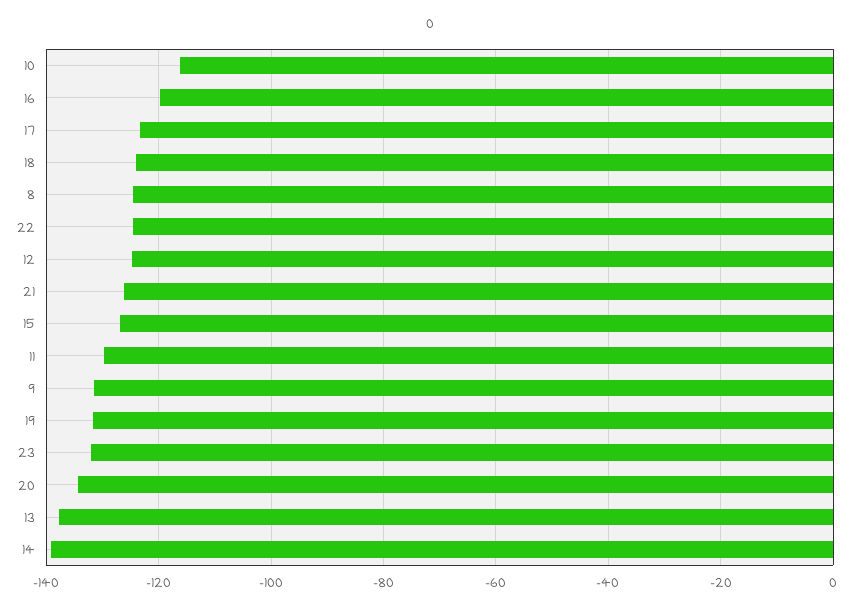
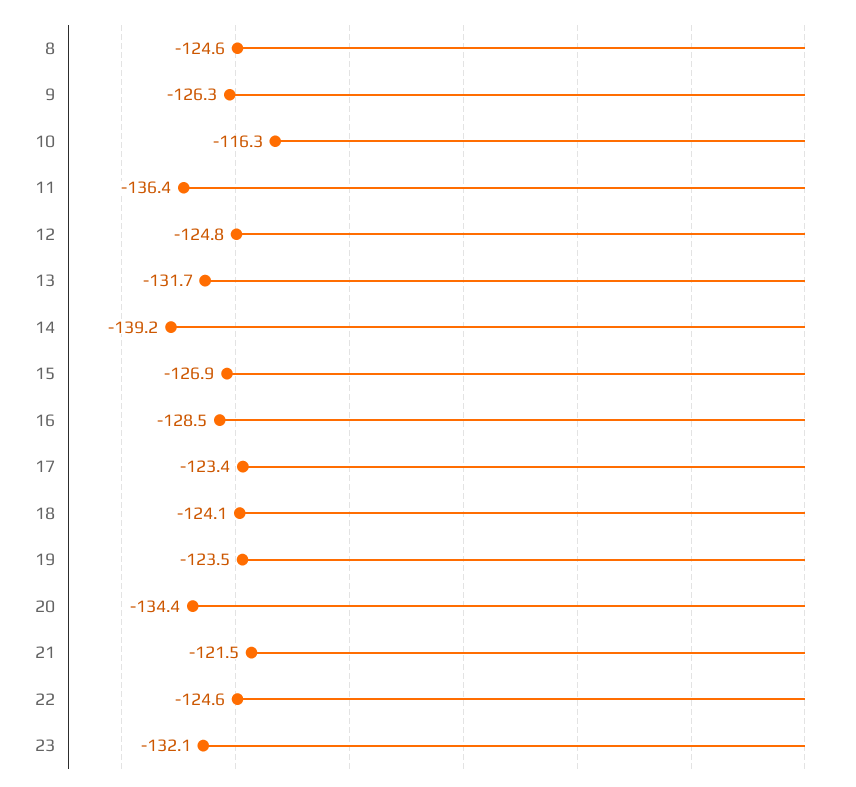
  {
    "10": -116.3,
-   "16": -120,
+   "16": -128.5,
    "17": -123.4,
    "18": -124.1,
    "8": -124.6,
    "22": -124.6,
    "12": -124.8,
-   "21": -126,
+   "21": -121.5,
    "15": -126.9,
-   "11": -130,
+   "11": -136.4,
-   "9": -132,
+   "9": -126.3,
-   "19": -132,
+   "19": -123.5,
    "23": -132.1,
    "20": -134.4,
-   "13": -138,
+   "13": -131.7,
    "14": -139.2
  }

